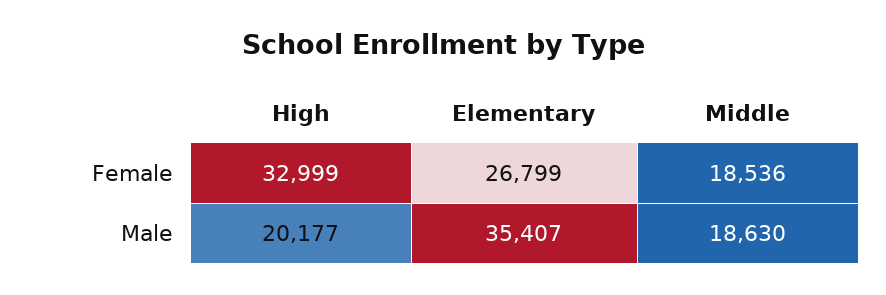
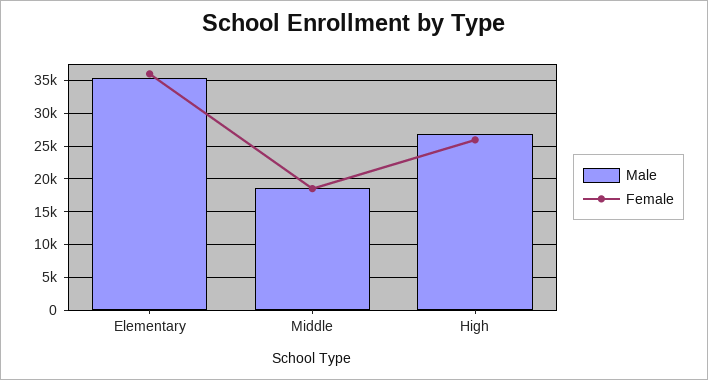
  {
    "Female": {
-     "High": 32999,
+     "High": 26000,
-     "Elementary": 26799,
+     "Elementary": 36000,
      "Middle": 18536
    },
    "Male": {
-     "High": 20177,
+     "High": 27000,
      "Elementary": 35407,
      "Middle": 18630
    }
  }

